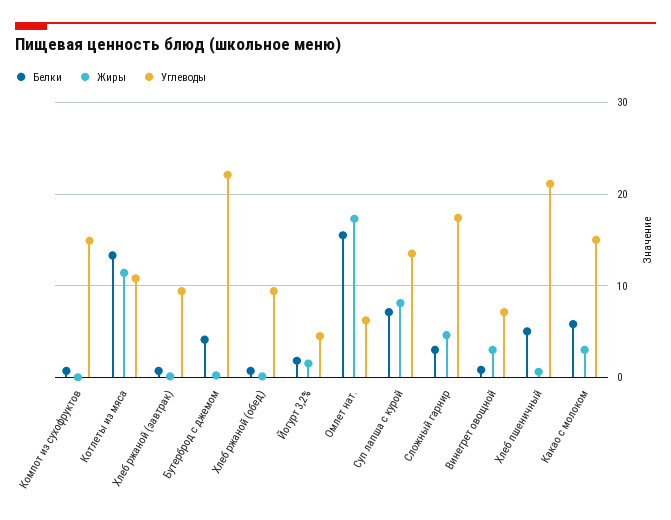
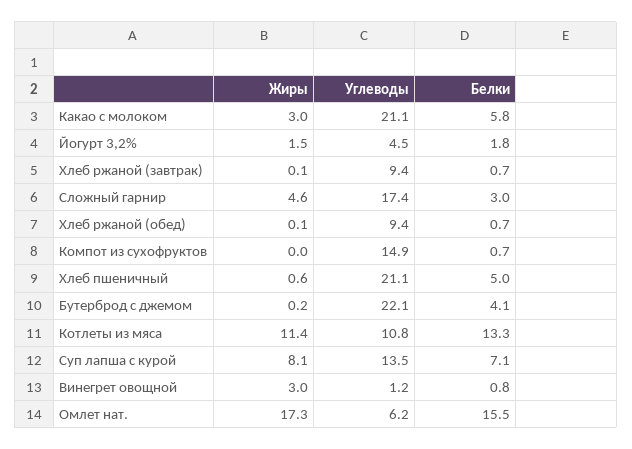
  {
    "Белки": {
      "Компот из сухофруктов": 0.7,
      "Котлеты из мяса": 13.3,
      "Хлеб ржаной (завтрак)": 0.7,
      "Бутерброд с джемом": 4.1,
      "Хлеб ржаной (обед)": 0.7,
      "Йогурт 3,2%": 1.8,
      "Омлет нат.": 15.5,
      "Суп лапша с курой": 7.1,
      "Сложный гарнир": 3,
      "Винегрет овощной": 0.8,
      "Хлеб пшеничный": 5,
      "Какао с молоком": 5.8
    },
    "Жиры": {
      "Компот из сухофруктов": 0,
      "Котлеты из мяса": 11.4,
      "Хлеб ржаной (завтрак)": 0.1,
      "Бутерброд с джемом": 0.2,
      "Хлеб ржаной (обед)": 0.1,
      "Йогурт 3,2%": 1.5,
      "Омлет нат.": 17.3,
      "Суп лапша с курой": 8.1,
      "Сложный гарнир": 4.6,
      "Винегрет овощной": 3,
      "Хлеб пшеничный": 0.6,
      "Какао с молоком": 3
    },
    "Углеводы": {
      "Компот из сухофруктов": 14.9,
      "Котлеты из мяса": 10.8,
      "Хлеб ржаной (завтрак)": 9.4,
      "Бутерброд с джемом": 22.1,
      "Хлеб ржаной (обед)": 9.4,
      "Йогурт 3,2%": 4.5,
      "Омлет нат.": 6.2,
      "Суп лапша с курой": 13.5,
      "Сложный гарнир": 17.4,
-     "Винегрет овощной": 7,
+     "Винегрет овощной": 1.2,
      "Хлеб пшеничный": 21.1,
-     "Какао с молоком": 15
+     "Какао с молоком": 21.1
    }
  }

